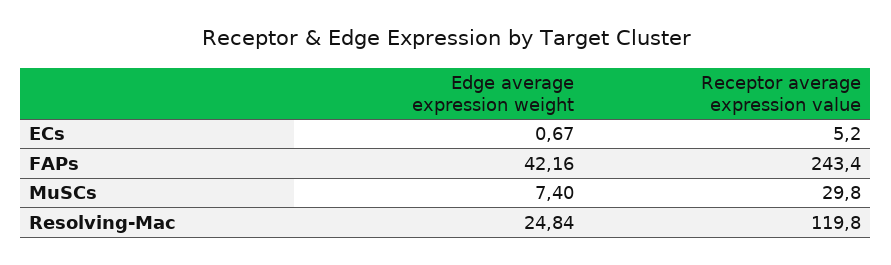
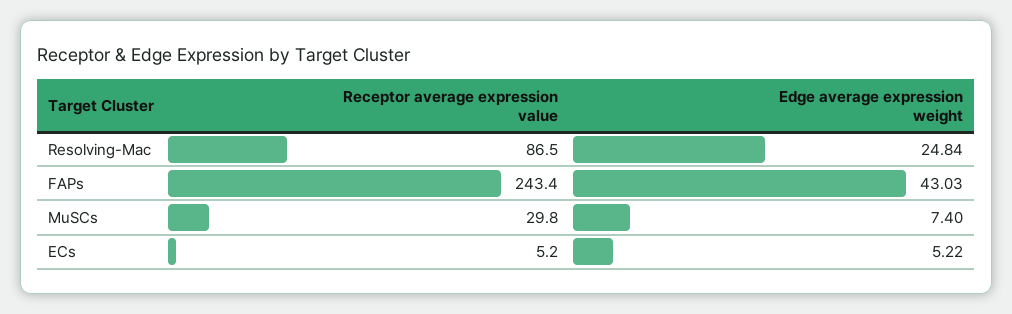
  {
    "Edge average expression weight": {
-     "ECs": 0.67,
+     "ECs": 5.22,
-     "FAPs": 42.16,
+     "FAPs": 43.03,
      "MuSCs": 7.4,
      "Resolving-Mac": 24.84
    },
    "Receptor average expression value": {
      "ECs": 5.2,
      "FAPs": 243.4,
      "MuSCs": 29.8,
-     "Resolving-Mac": 119.8
+     "Resolving-Mac": 86.5
    }
  }

